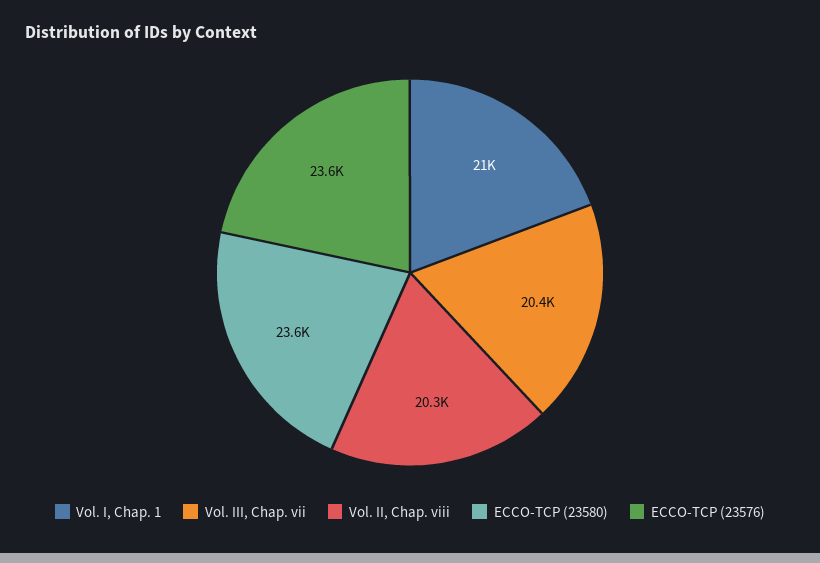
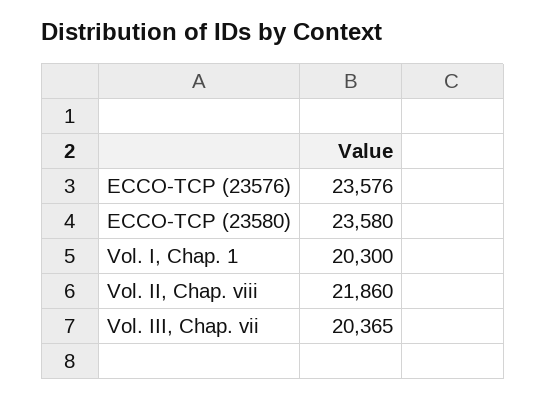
  {
-   "Vol. I, Chap. 1": 21000,
+   "Vol. I, Chap. 1": 20300,
    "Vol. III, Chap. vii": 20365,
-   "Vol. II, Chap. viii": 20300,
+   "Vol. II, Chap. viii": 21860,
    "ECCO-TCP (23580)": 23580,
    "ECCO-TCP (23576)": 23576
  }

